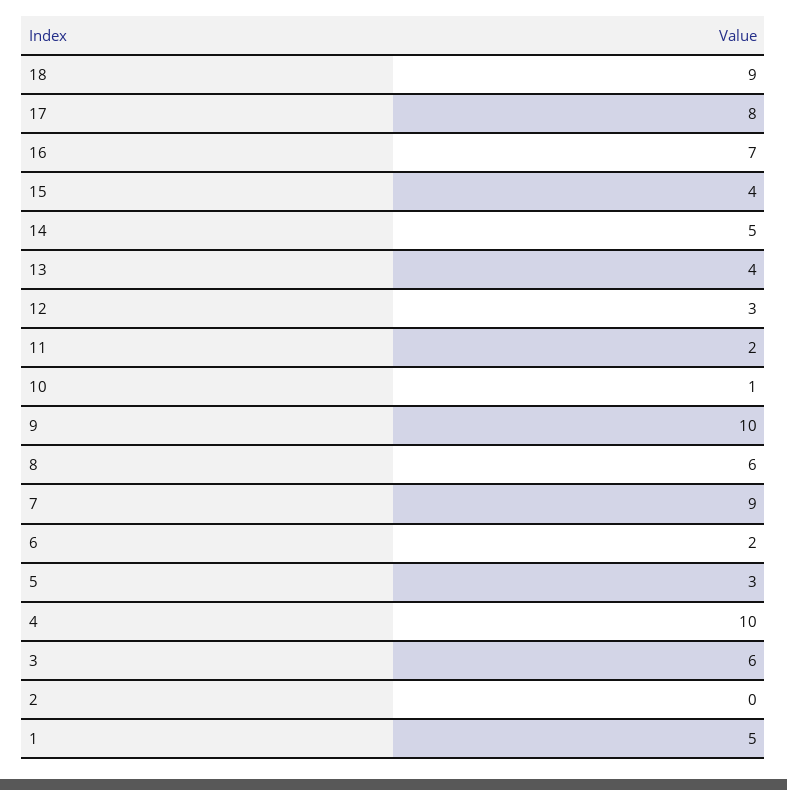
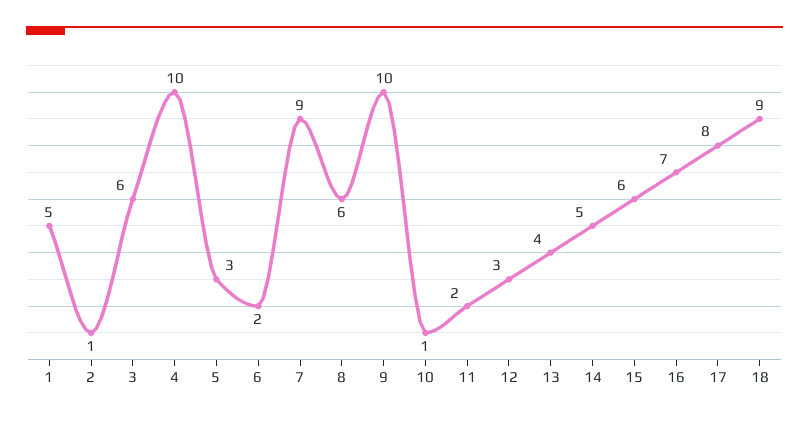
  {
    "18": 9,
    "17": 8,
    "16": 7,
-   "15": 4,
+   "15": 6,
    "14": 5,
    "13": 4,
    "12": 3,
    "11": 2,
    "10": 1,
    "9": 10,
    "8": 6,
    "7": 9,
    "6": 2,
    "5": 3,
    "4": 10,
    "3": 6,
-   "2": 0,
+   "2": 1,
    "1": 5
  }

